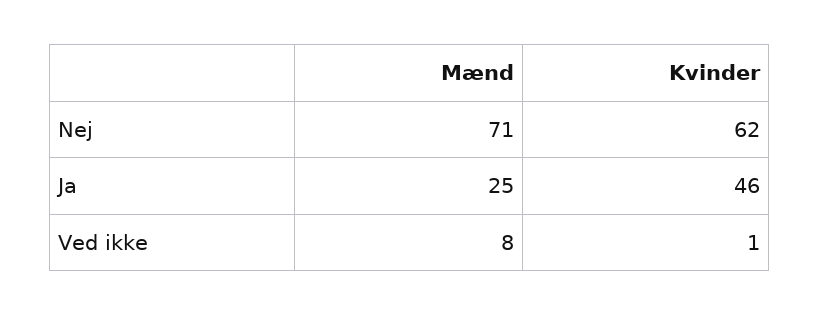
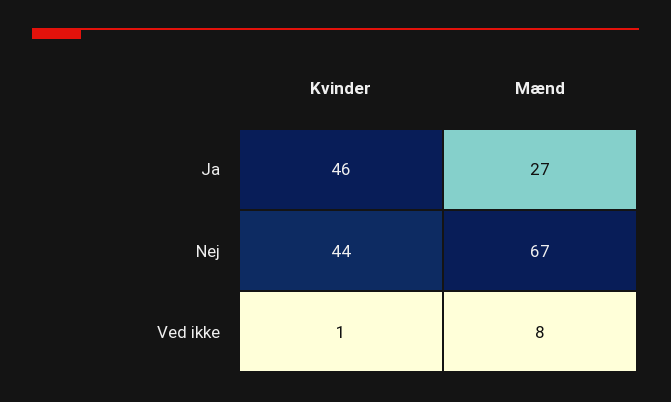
  {
    "Mænd": {
-     "Nej": 71,
+     "Nej": 67,
-     "Ja": 25,
+     "Ja": 27,
      "Ved ikke": 8
    },
    "Kvinder": {
-     "Nej": 62,
+     "Nej": 44,
      "Ja": 46,
      "Ved ikke": 1
    }
  }

